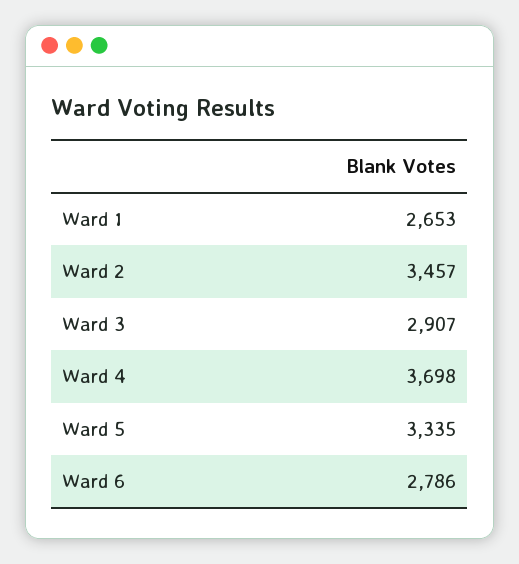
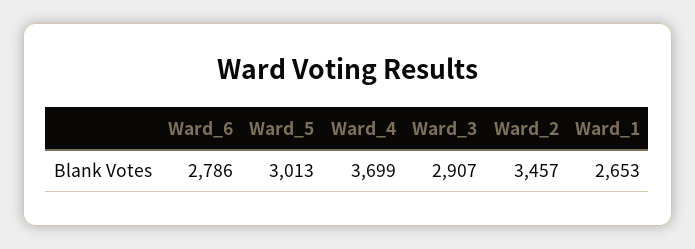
  {
    "Ward 1": 2653,
    "Ward 2": 3457,
    "Ward 3": 2907,
-   "Ward 4": 3698,
+   "Ward 4": 3699,
-   "Ward 5": 3335,
+   "Ward 5": 3013,
    "Ward 6": 2786
  }

